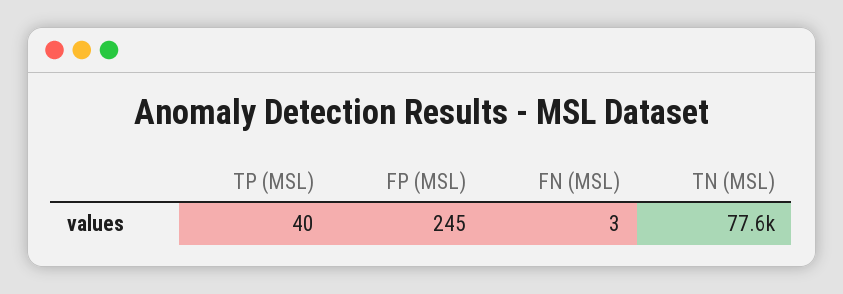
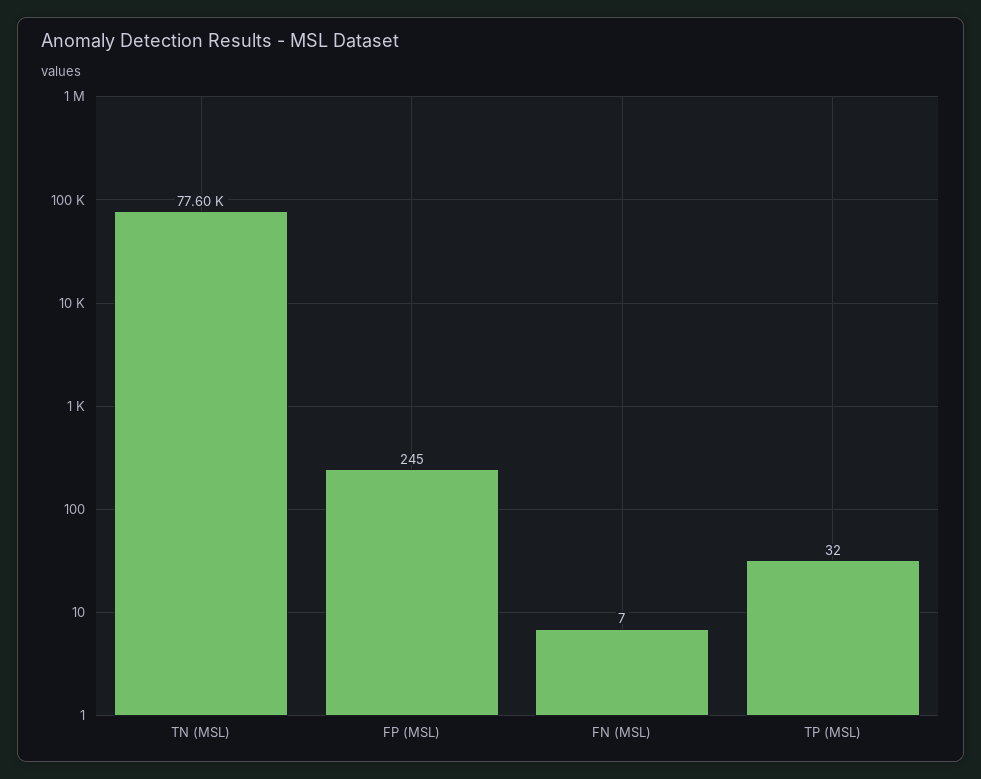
  {
-   "TP (MSL)": 40,
+   "TP (MSL)": 32,
    "FP (MSL)": 245,
-   "FN (MSL)": 3,
+   "FN (MSL)": 7,
    "TN (MSL)": 77600
  }

